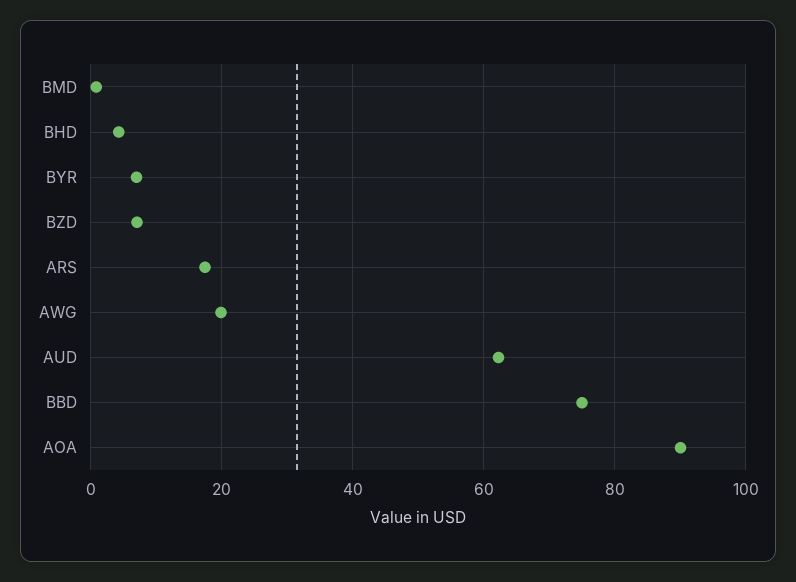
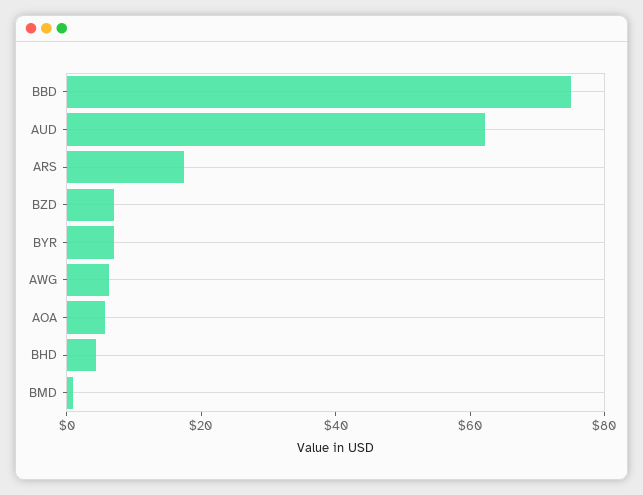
  {
    "BMD": 0,
    "BHD": 4,
    "BYR": 6,
    "BZD": 8,
    "ARS": 18,
-   "AWG": 20,
+   "AWG": 5,
    "AUD": 62,
    "BBD": 76,
-   "AOA": 90
+   "AOA": 5
  }

